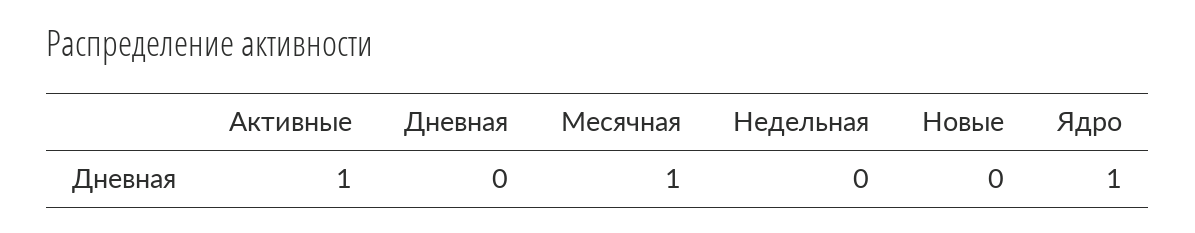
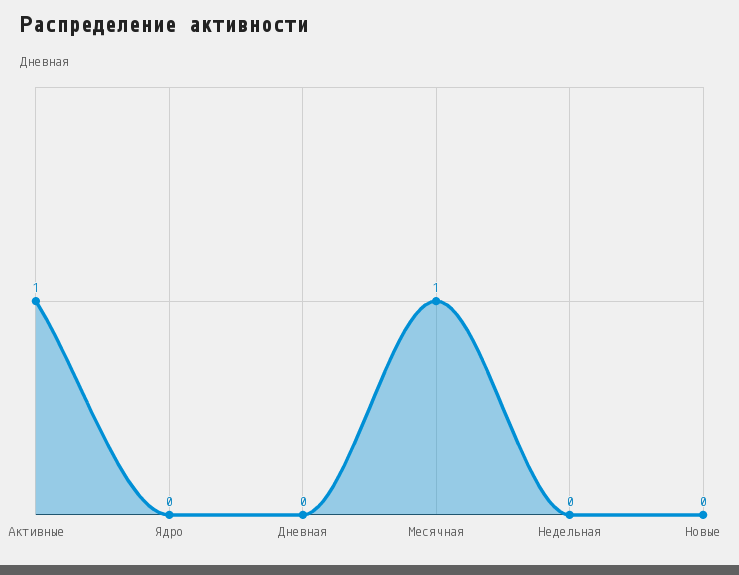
  {
    "Активные": 1,
    "Дневная": 0,
    "Месячная": 1,
    "Недельная": 0,
    "Новые": 0,
-   "Ядро": 1
+   "Ядро": 0
  }

